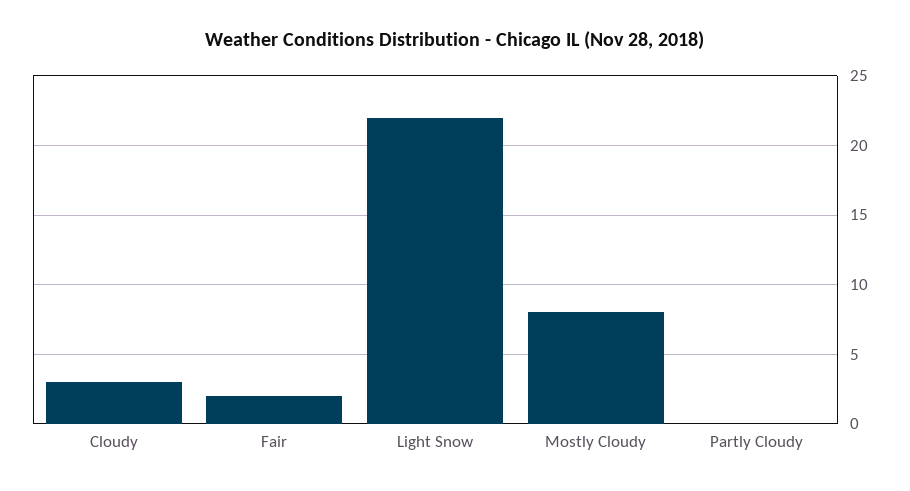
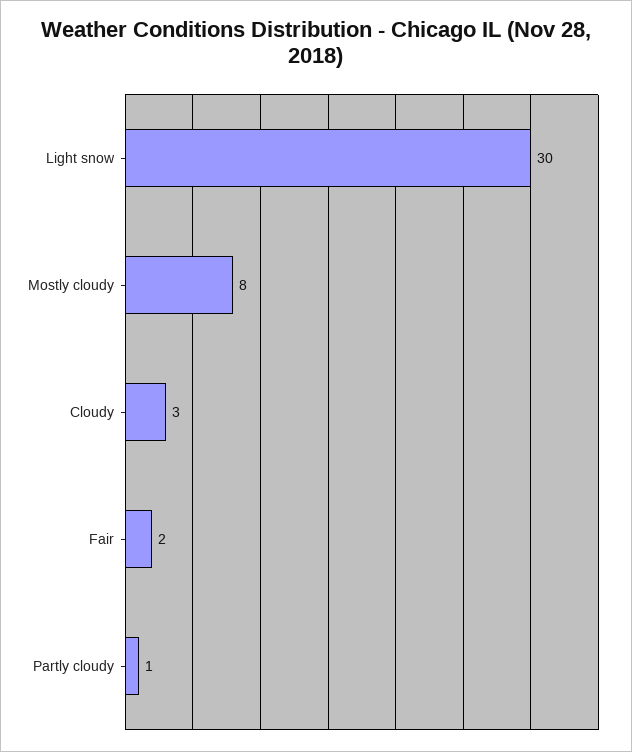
  {
    "Cloudy": 3,
    "Fair": 2,
-   "Light Snow": 22,
+   "Light Snow": 30,
    "Mostly Cloudy": 8,
-   "Partly Cloudy": 0
+   "Partly Cloudy": 1
  }

